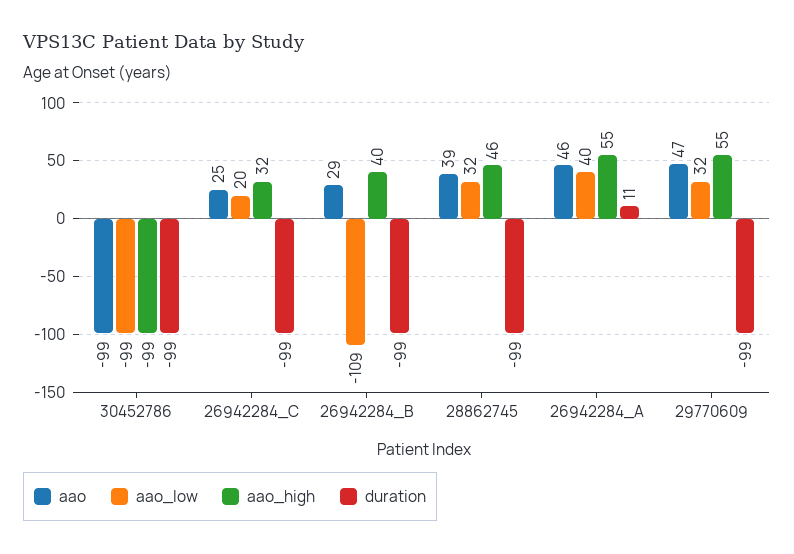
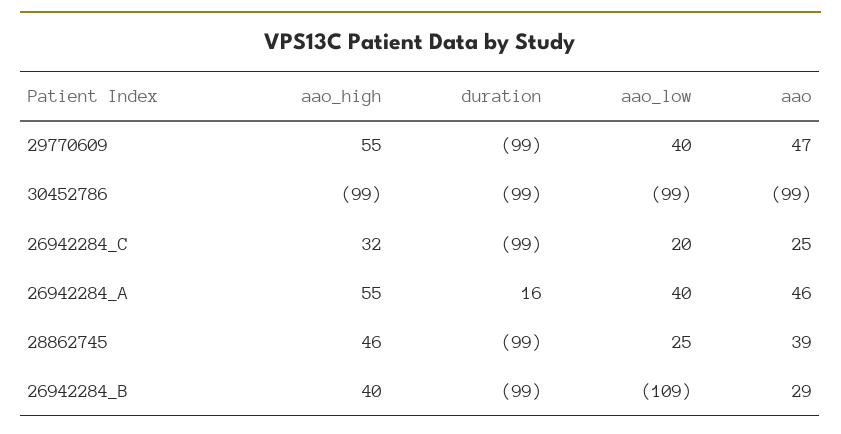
  {
    "aao": {
      "30452786": -99,
      "26942284_C": 25,
      "26942284_B": 29,
      "28862745": 39,
      "26942284_A": 46,
      "29770609": 47
    },
    "aao_low": {
      "30452786": -99,
      "26942284_C": 20,
      "26942284_B": -109,
-     "28862745": 32,
+     "28862745": 25,
      "26942284_A": 40,
-     "29770609": 32
+     "29770609": 40
    },
    "aao_high": {
      "30452786": -99,
      "26942284_C": 32,
      "26942284_B": 40,
      "28862745": 46,
      "26942284_A": 55,
      "29770609": 55
    },
    "duration": {
      "30452786": -99,
      "26942284_C": -99,
      "26942284_B": -99,
      "28862745": -99,
-     "26942284_A": 11,
+     "26942284_A": 16,
      "29770609": -99
    }
  }

